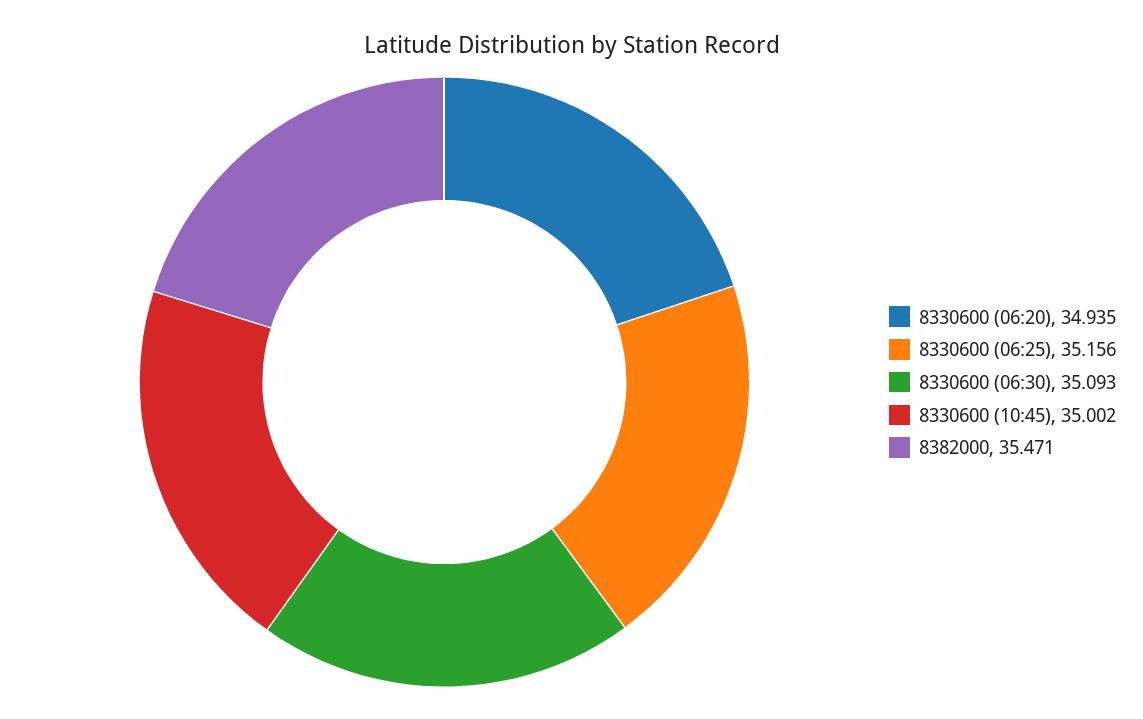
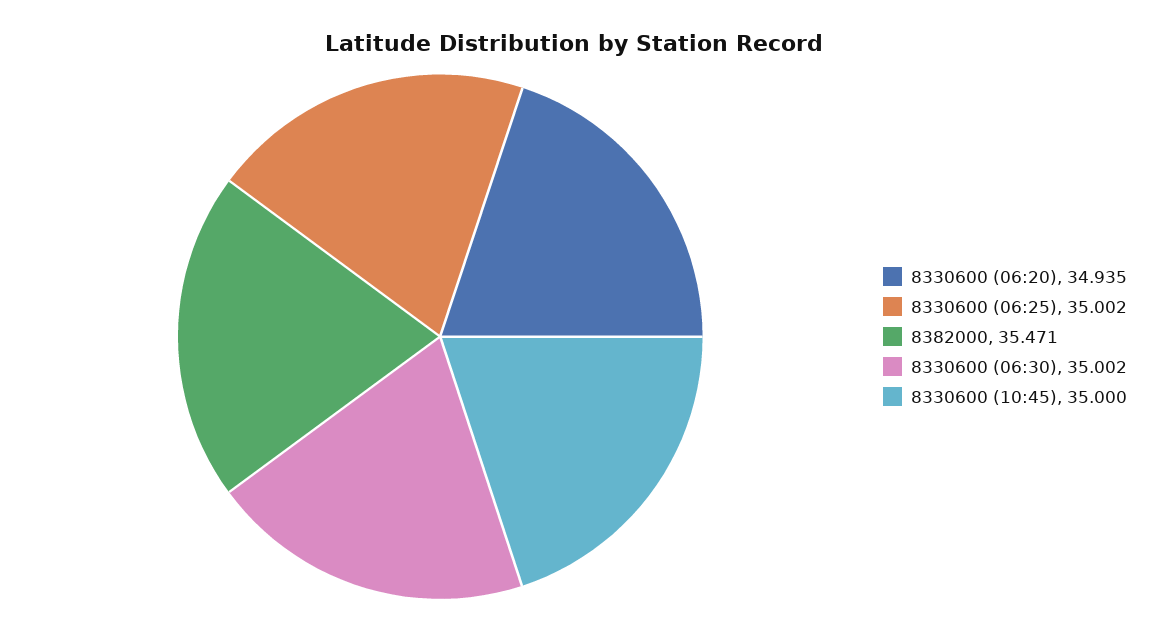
  {
    "8330600 (06:20)": 34.935,
-   "8330600 (06:25)": 35.156,
+   "8330600 (06:25)": 35.002,
-   "8330600 (06:30)": 35.093,
+   "8330600 (06:30)": 35.002,
-   "8330600 (10:45)": 35.002,
+   "8330600 (10:45)": 35,
    "8382000": 35.471
  }

